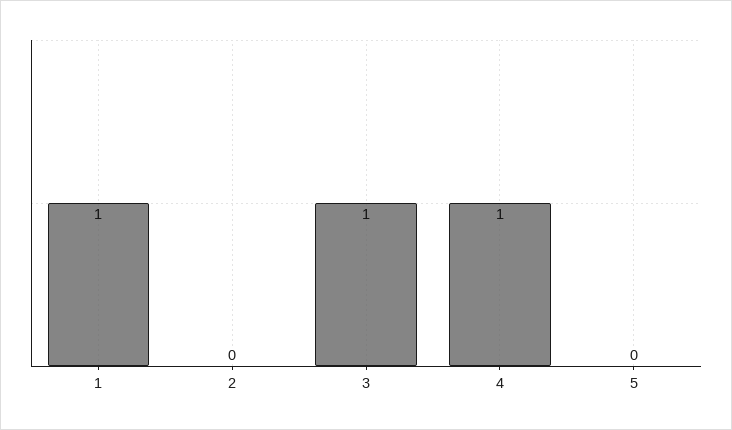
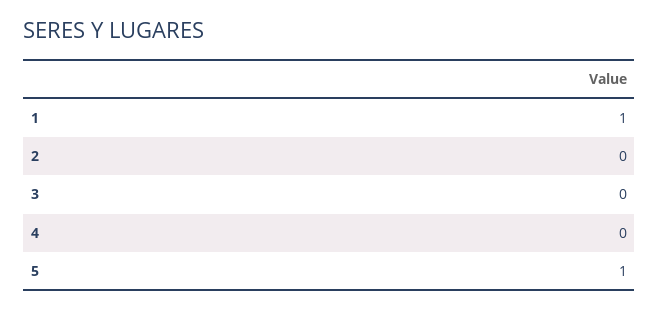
  {
    "1": 1,
    "2": 0,
-   "3": 1,
+   "3": 0,
-   "4": 1,
+   "4": 0,
-   "5": 0
+   "5": 1
  }

